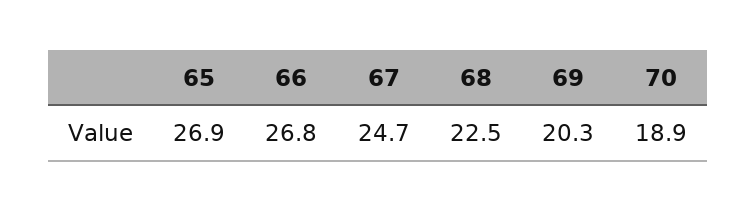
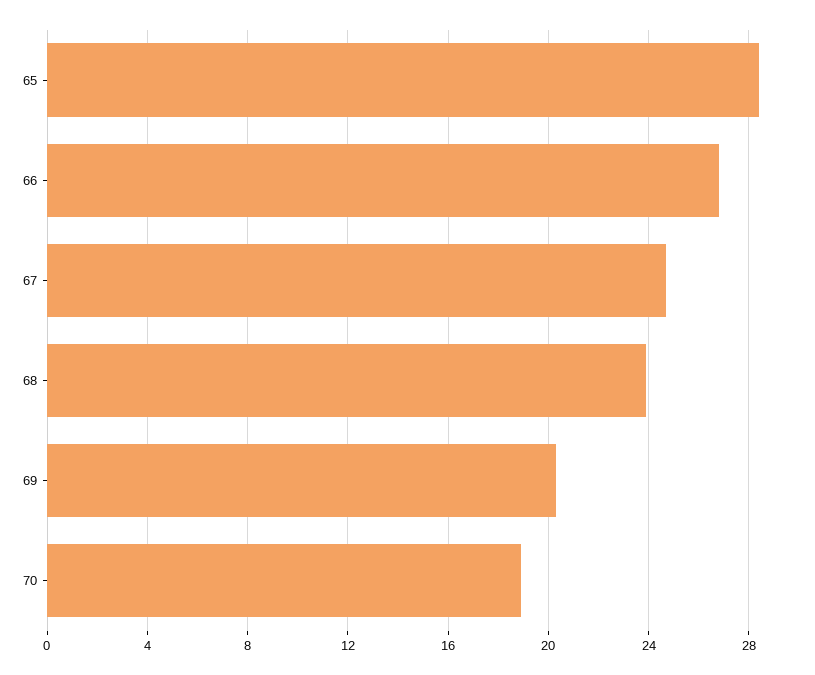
  {
-   "65": 26.9,
+   "65": 28.5,
    "66": 26.8,
    "67": 24.7,
-   "68": 22.5,
+   "68": 24,
    "69": 20.3,
    "70": 18.9
  }

